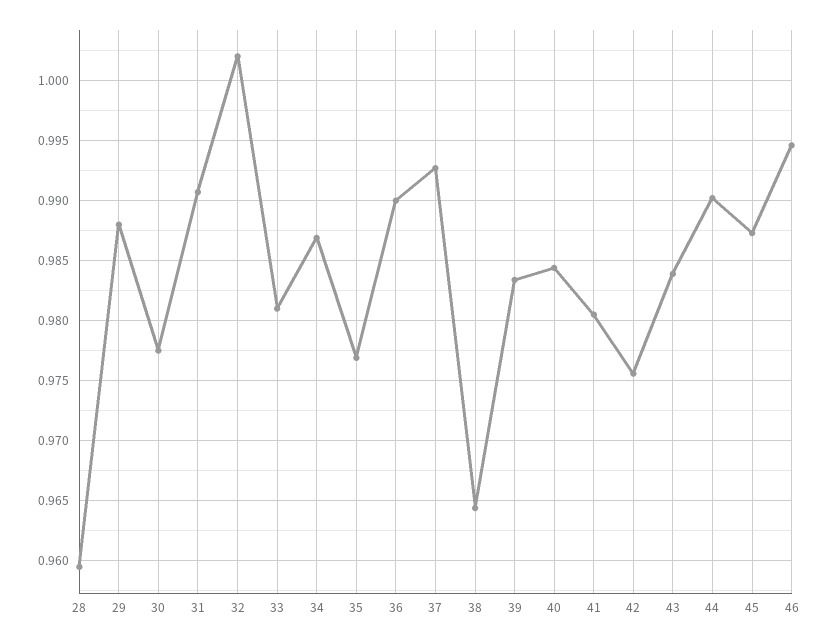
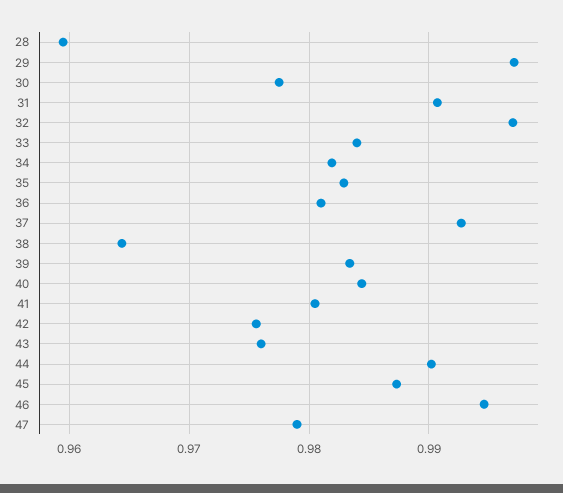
  {
    "28": 0.9595,
-   "29": 0.988,
+   "29": 0.997,
    "30": 0.9775,
    "31": 0.9905,
-   "32": 1.002,
+   "32": 0.997,
-   "33": 0.981,
+   "33": 0.984,
-   "34": 0.987,
+   "34": 0.982,
-   "35": 0.977,
+   "35": 0.983,
-   "36": 0.99,
+   "36": 0.981,
    "37": 0.9925,
    "38": 0.9645,
    "39": 0.9835,
    "40": 0.9845,
    "41": 0.9805,
    "42": 0.9755,
-   "43": 0.984,
+   "43": 0.976,
    "44": 0.99,
    "45": 0.9875,
-   "46": 0.9945
+   "46": 0.9945,
+   "47": 0.979
  }

